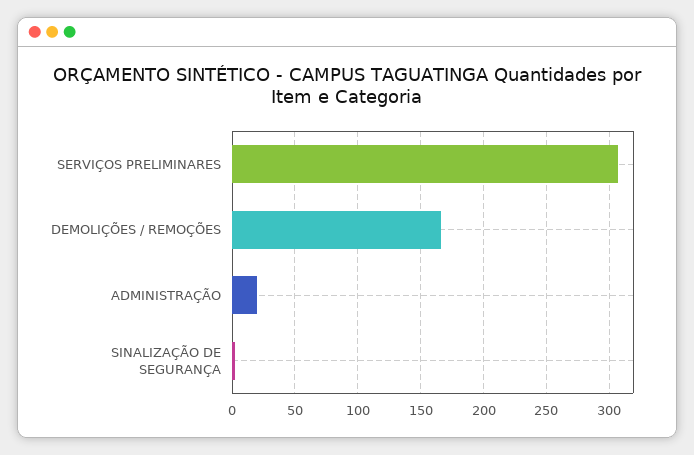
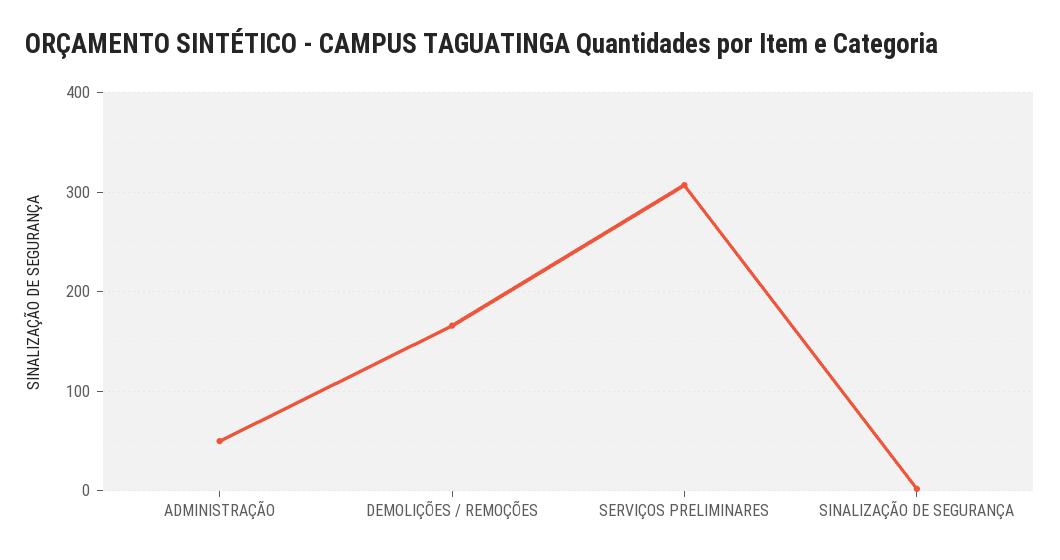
  {
    "SERVIÇOS PRELIMINARES": 305,
    "DEMOLIÇÕES / REMOÇÕES": 165,
-   "ADMINISTRAÇÃO": 20,
+   "ADMINISTRAÇÃO": 50,
    "SINALIZAÇÃO DE SEGURANÇA": 0
  }

